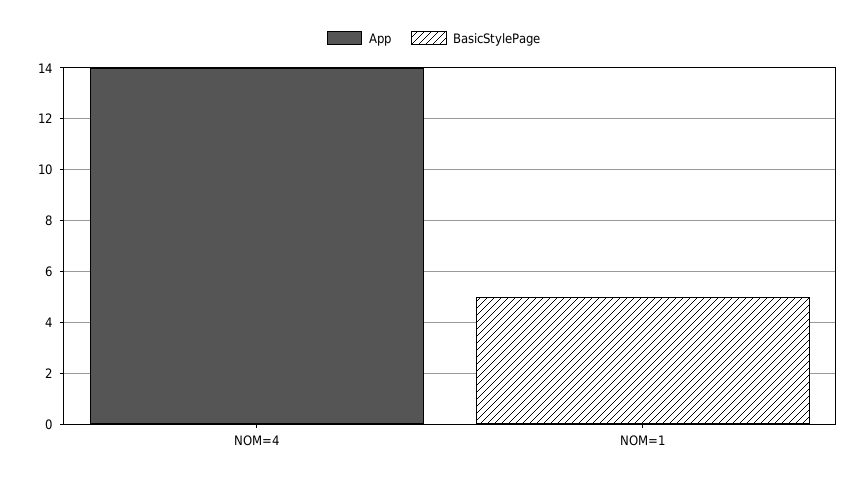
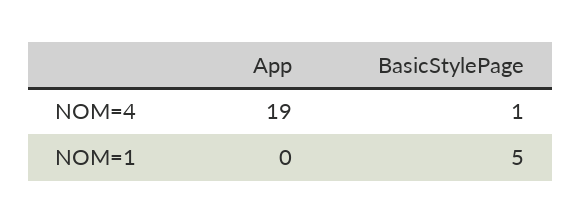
  {
    "App": {
-     "NOM=4": 14,
+     "NOM=4": 19,
      "NOM=1": 0
    },
    "BasicStylePage": {
-     "NOM=4": 0,
+     "NOM=4": 1,
      "NOM=1": 5
    }
  }

